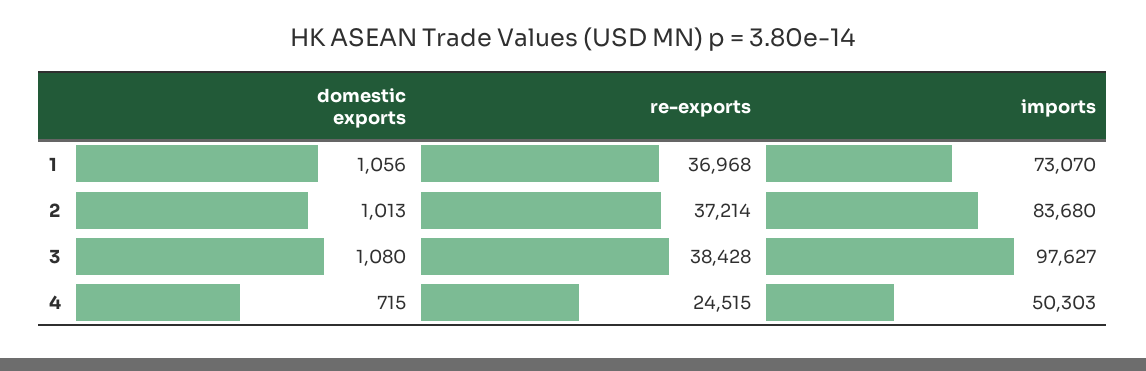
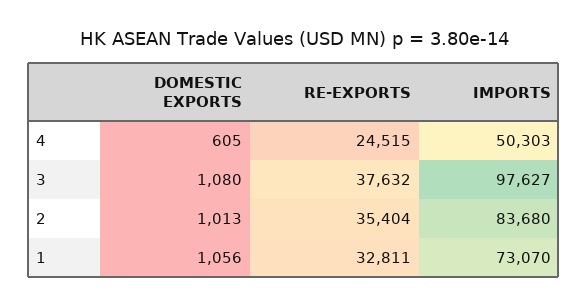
  {
    "domestic exports": {
      "1": 1056,
      "2": 1013,
      "3": 1080,
-     "4": 715
+     "4": 605
    },
    "re-exports": {
-     "1": 36968,
+     "1": 32811,
-     "2": 37214,
+     "2": 35404,
-     "3": 38428,
+     "3": 37632,
      "4": 24515
    },
    "imports": {
      "1": 73070,
      "2": 83680,
      "3": 97627,
      "4": 50303
    }
  }

